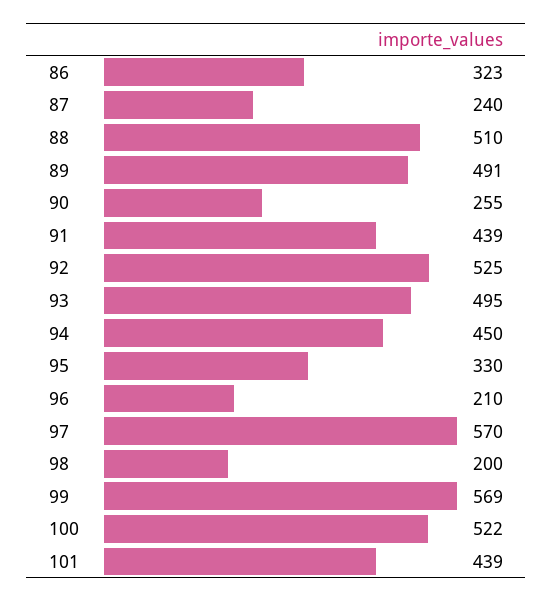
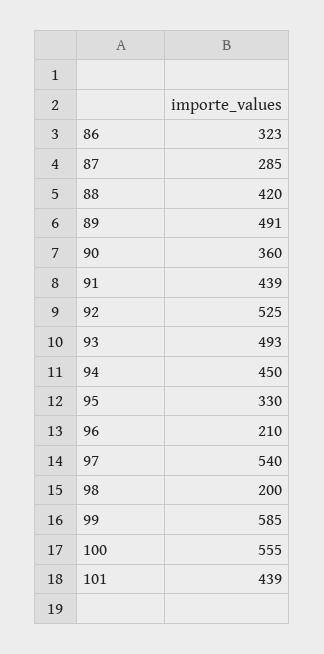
  {
    "86": 323,
-   "87": 240,
+   "87": 285,
-   "88": 510,
+   "88": 420,
    "89": 491,
-   "90": 255,
+   "90": 360,
    "91": 439,
    "92": 525,
-   "93": 495,
+   "93": 493,
    "94": 450,
    "95": 330,
    "96": 210,
-   "97": 570,
+   "97": 540,
    "98": 200,
-   "99": 569,
+   "99": 585,
-   "100": 522,
+   "100": 555,
    "101": 439
  }

